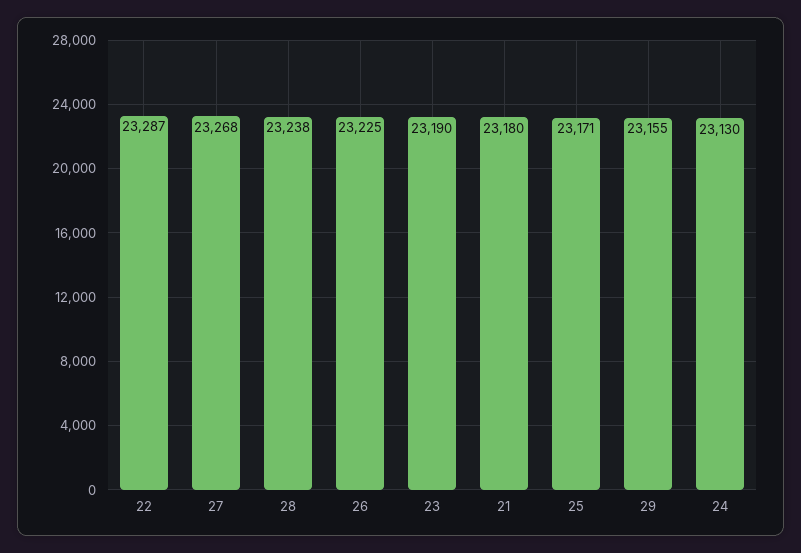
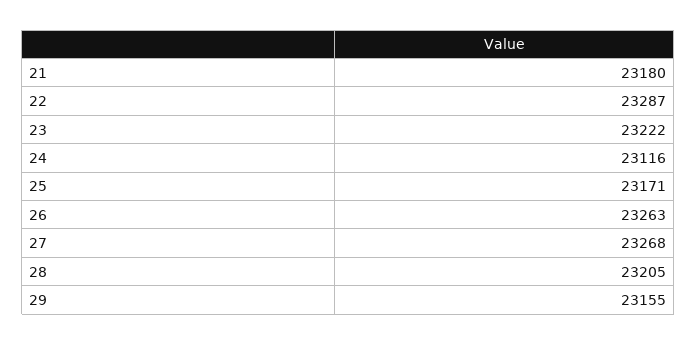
  {
    "22": 23287,
    "27": 23268,
-   "28": 23238,
+   "28": 23205,
-   "26": 23225,
+   "26": 23263,
-   "23": 23190,
+   "23": 23222,
    "21": 23180,
    "25": 23171,
    "29": 23155,
-   "24": 23130
+   "24": 23116
  }

